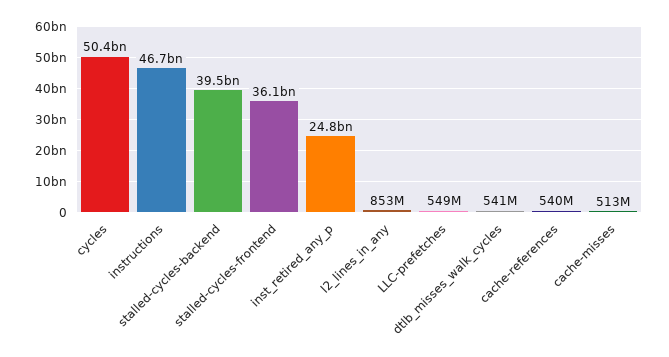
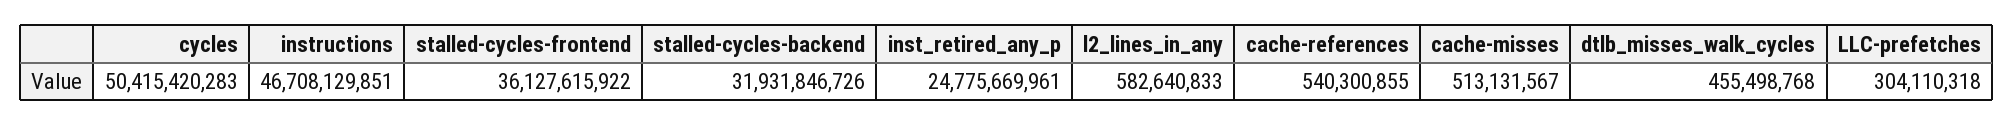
  {
    "cycles": 50415420283,
    "instructions": 46708129851,
-   "stalled-cycles-backend": 39500000000,
+   "stalled-cycles-backend": 31931846726,
    "stalled-cycles-frontend": 36127615922,
    "inst_retired_any_p": 24775669961,
-   "l2_lines_in_any": 853000000,
+   "l2_lines_in_any": 582640833,
-   "LLC-prefetches": 549000000,
+   "LLC-prefetches": 304110318,
-   "dtlb_misses_walk_cycles": 541000000,
+   "dtlb_misses_walk_cycles": 455498768,
    "cache-references": 540300855,
    "cache-misses": 513131567
  }

